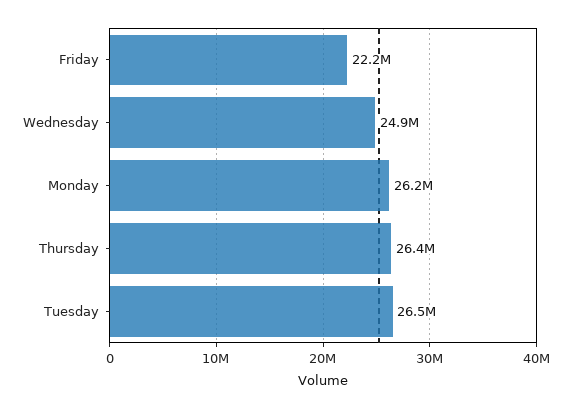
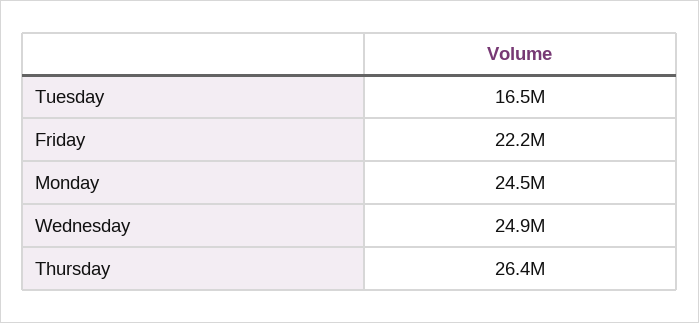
  {
    "Friday": 22200000,
    "Wednesday": 24900000,
-   "Monday": 26200000,
+   "Monday": 24500000,
    "Thursday": 26400000,
-   "Tuesday": 26500000
+   "Tuesday": 16500000
  }

